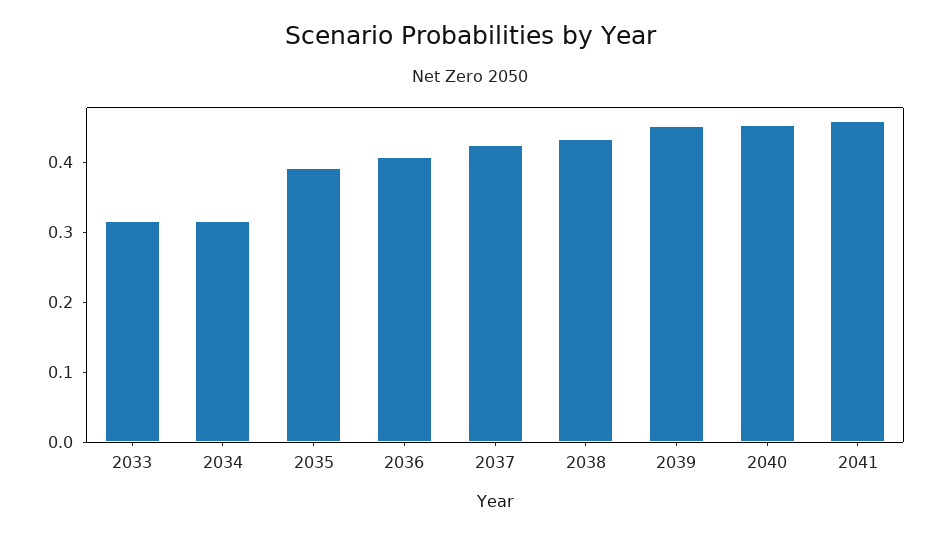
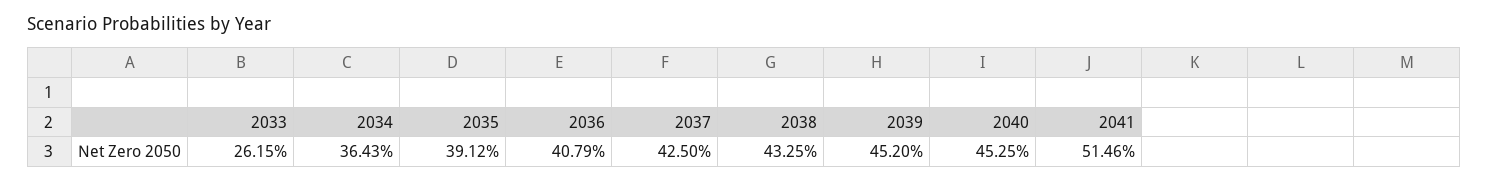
  {
-   "2033": 0.32,
+   "2033": 0.2615,
-   "2034": 0.32,
+   "2034": 0.3643,
    "2035": 0.3912,
    "2036": 0.4079,
    "2037": 0.425,
    "2038": 0.4325,
    "2039": 0.452,
    "2040": 0.4525,
-   "2041": 0.46
+   "2041": 0.5146
  }

